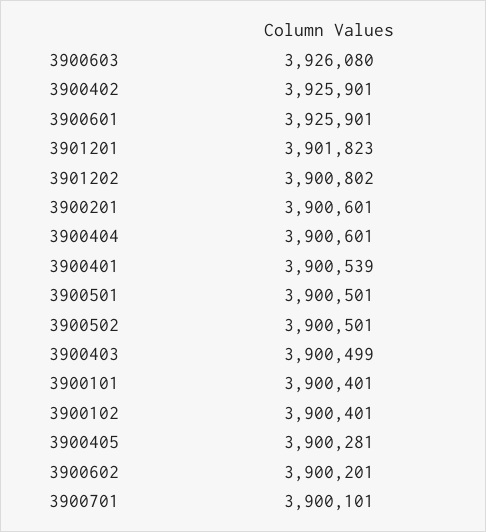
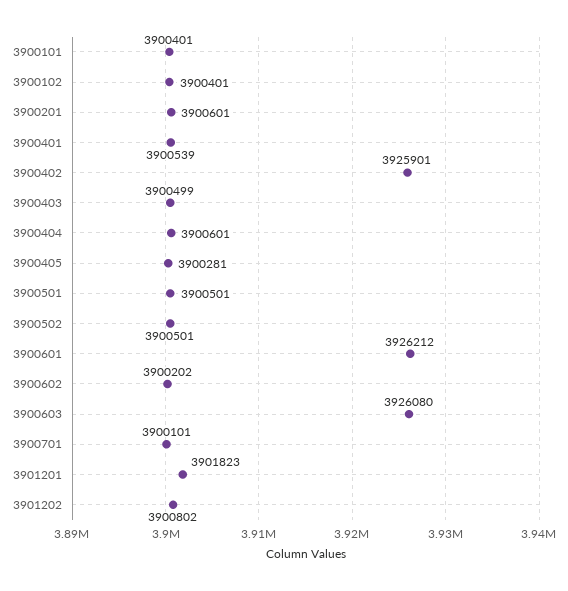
  {
    "3900603": 3926080,
    "3900402": 3925901,
-   "3900601": 3925901,
+   "3900601": 3926212,
    "3901201": 3901823,
    "3901202": 3900802,
    "3900201": 3900601,
    "3900404": 3900601,
    "3900401": 3900539,
    "3900501": 3900501,
    "3900502": 3900501,
    "3900403": 3900499,
    "3900101": 3900401,
    "3900102": 3900401,
    "3900405": 3900281,
-   "3900602": 3900201,
+   "3900602": 3900202,
    "3900701": 3900101
  }

